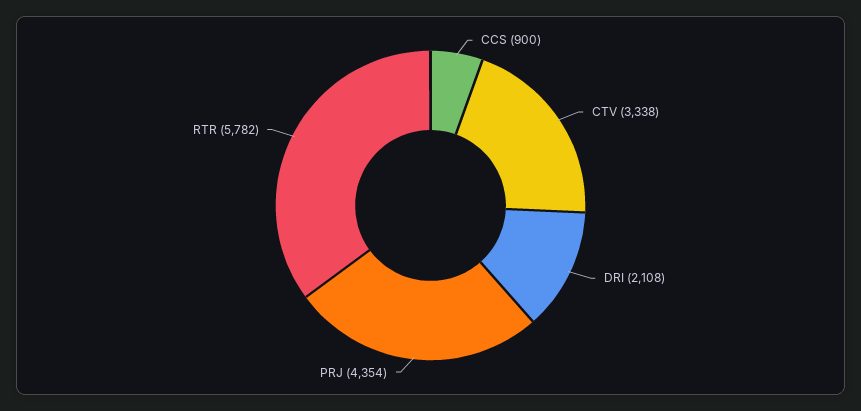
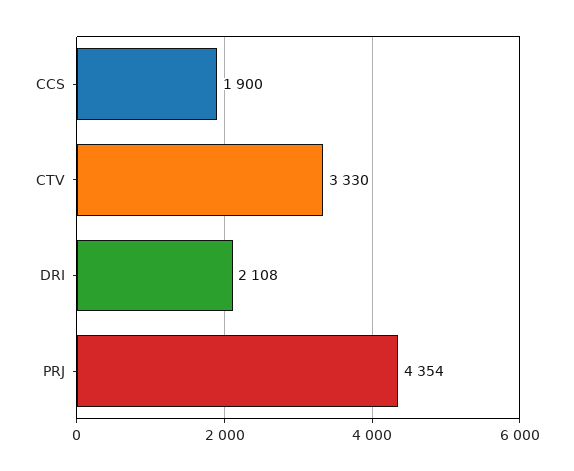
  {
-   "CCS": 900,
+   "CCS": 1900,
-   "CTV": 3338,
+   "CTV": 3330,
    "DRI": 2108,
-   "PRJ": 4354,
+   "PRJ": 4354
-   "RTR": 5782
  }

